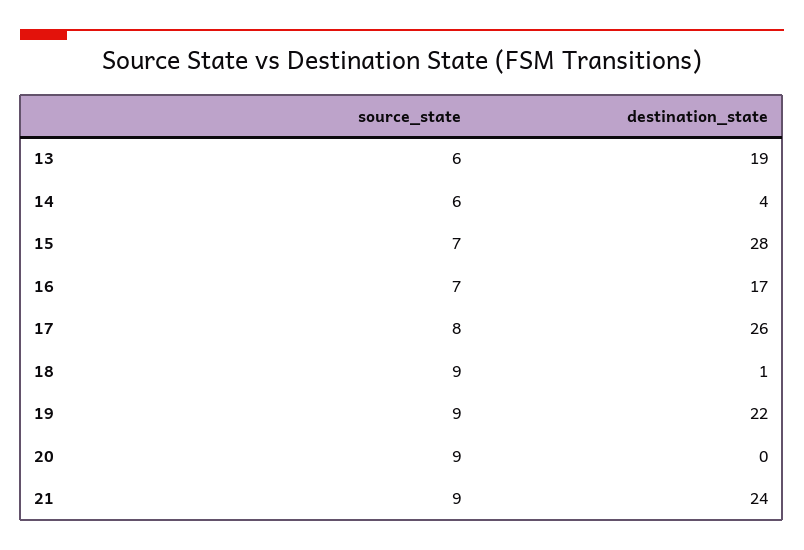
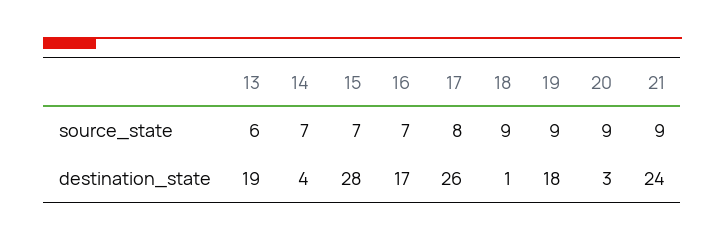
  {
    "source_state": {
      "13": 6,
-     "14": 6,
+     "14": 7,
      "15": 7,
      "16": 7,
      "17": 8,
      "18": 9,
      "19": 9,
      "20": 9,
      "21": 9
    },
    "destination_state": {
      "13": 19,
      "14": 4,
      "15": 28,
      "16": 17,
      "17": 26,
      "18": 1,
-     "19": 22,
+     "19": 18,
-     "20": 0,
+     "20": 3,
      "21": 24
    }
  }

